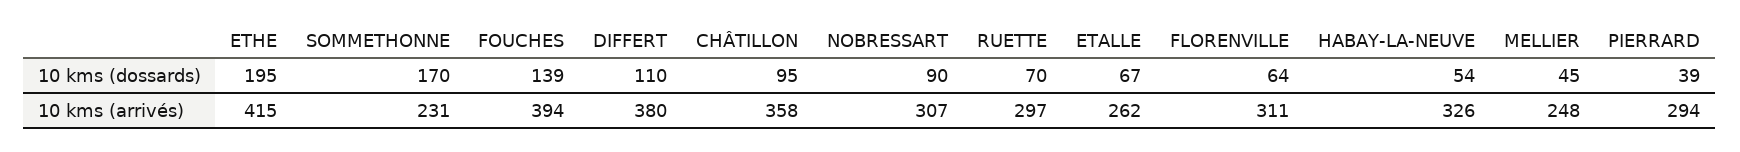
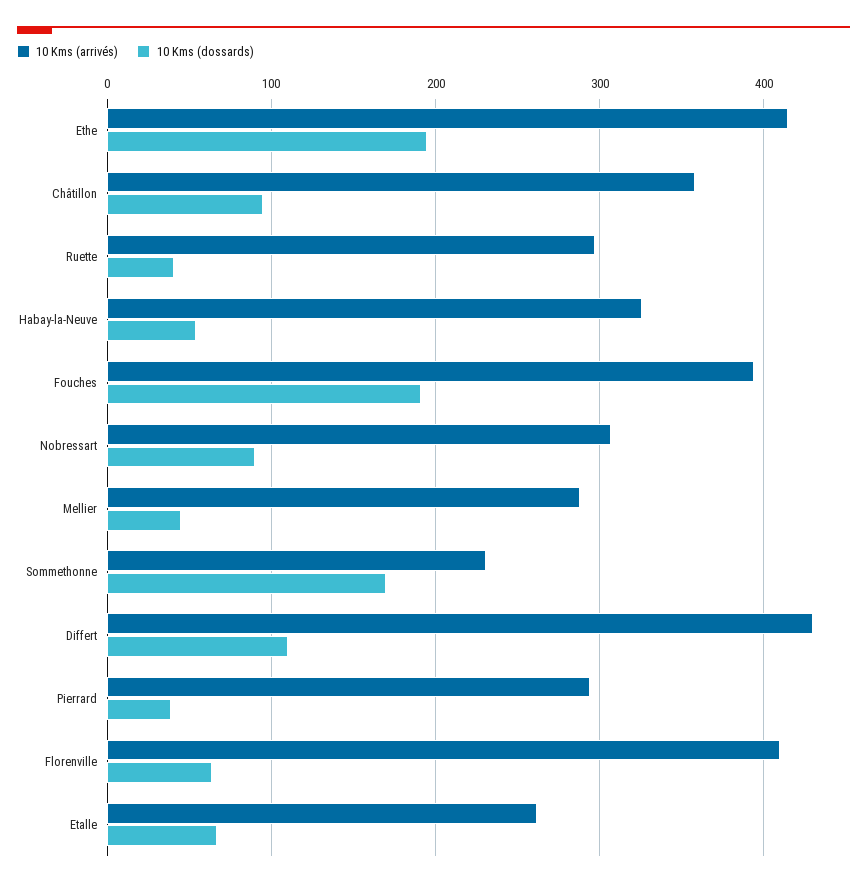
  {
    "10 kms (dossards)": {
      "ETHE": 195,
      "SOMMETHONNE": 170,
-     "FOUCHES": 139,
+     "FOUCHES": 190,
      "DIFFERT": 110,
      "CHÂTILLON": 95,
      "NOBRESSART": 90,
-     "RUETTE": 70,
+     "RUETTE": 40,
      "ETALLE": 67,
      "FLORENVILLE": 64,
      "HABAY-LA-NEUVE": 54,
      "MELLIER": 45,
      "PIERRARD": 39
    },
    "10 kms (arrivés)": {
      "ETHE": 415,
      "SOMMETHONNE": 231,
      "FOUCHES": 394,
-     "DIFFERT": 380,
+     "DIFFERT": 430,
      "CHÂTILLON": 358,
      "NOBRESSART": 307,
      "RUETTE": 297,
      "ETALLE": 262,
-     "FLORENVILLE": 311,
+     "FLORENVILLE": 410,
      "HABAY-LA-NEUVE": 326,
-     "MELLIER": 248,
+     "MELLIER": 290,
      "PIERRARD": 294
    }
  }

